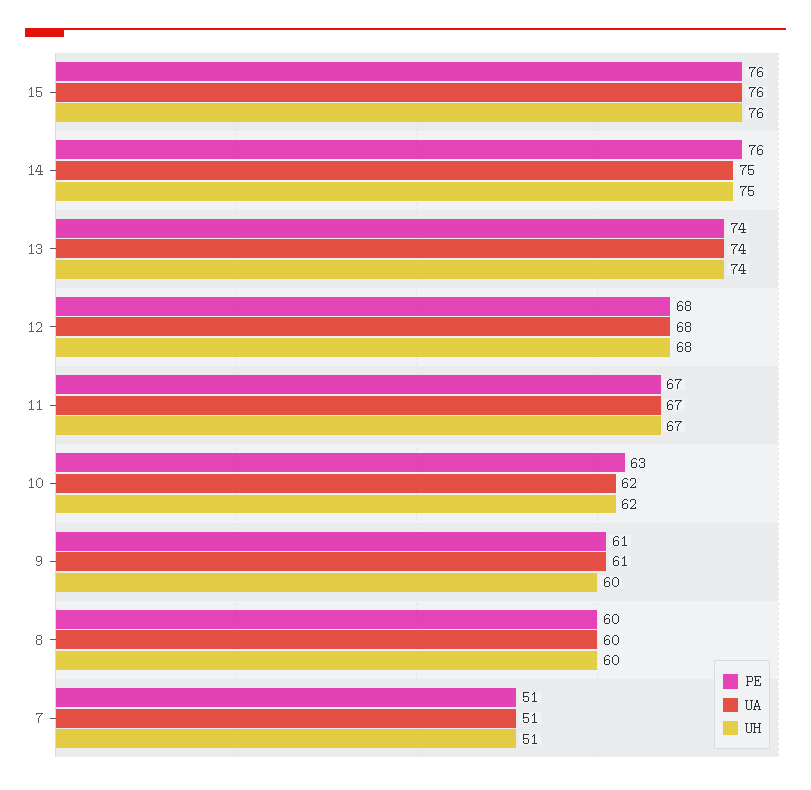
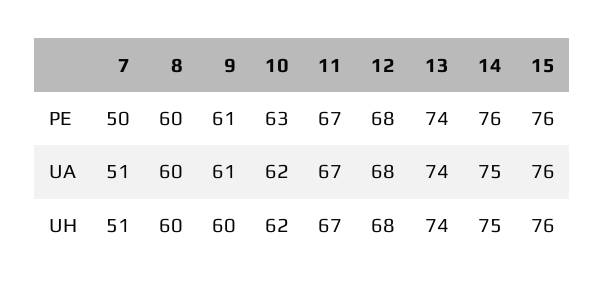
  {
    "PE": {
      "15": 76,
      "14": 76,
      "13": 74,
      "12": 68,
      "11": 67,
      "10": 63,
      "9": 61,
      "8": 60,
-     "7": 51
+     "7": 50
    },
    "UA": {
      "15": 76,
      "14": 75,
      "13": 74,
      "12": 68,
      "11": 67,
      "10": 62,
      "9": 61,
      "8": 60,
      "7": 51
    },
    "UH": {
      "15": 76,
      "14": 75,
      "13": 74,
      "12": 68,
      "11": 67,
      "10": 62,
      "9": 60,
      "8": 60,
      "7": 51
    }
  }

